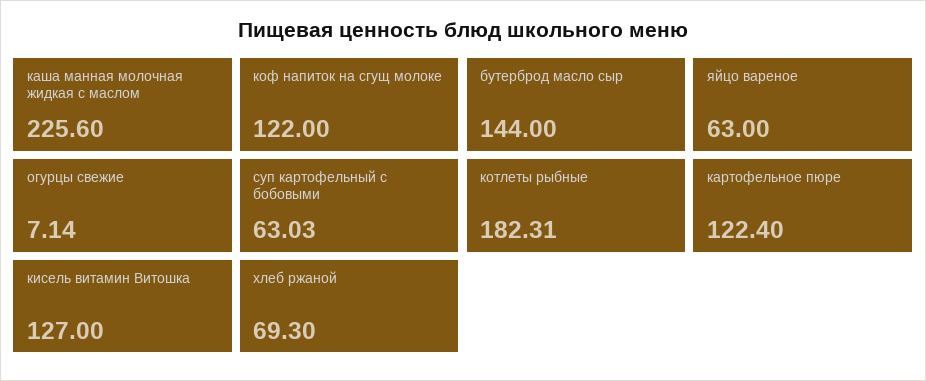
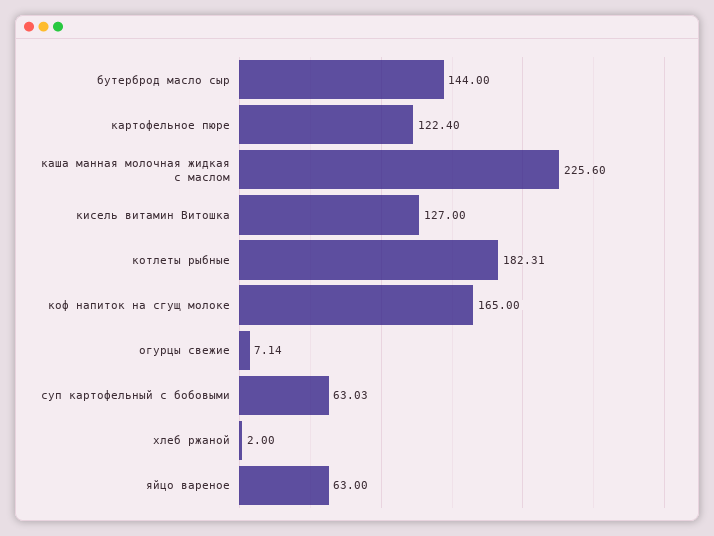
  {
    "каша манная молочная жидкая с маслом": 225.6,
-   "коф напиток на сгущ молоке": 122,
+   "коф напиток на сгущ молоке": 165,
    "бутерброд масло сыр": 144,
    "яйцо вареное": 63,
    "огурцы свежие": 7.14,
    "суп картофельный с бобовыми": 63.03,
    "котлеты рыбные": 182.31,
    "картофельное пюре": 122.4,
    "кисель витамин Витошка": 127,
-   "хлеб ржаной": 69.3
+   "хлеб ржаной": 2
  }

